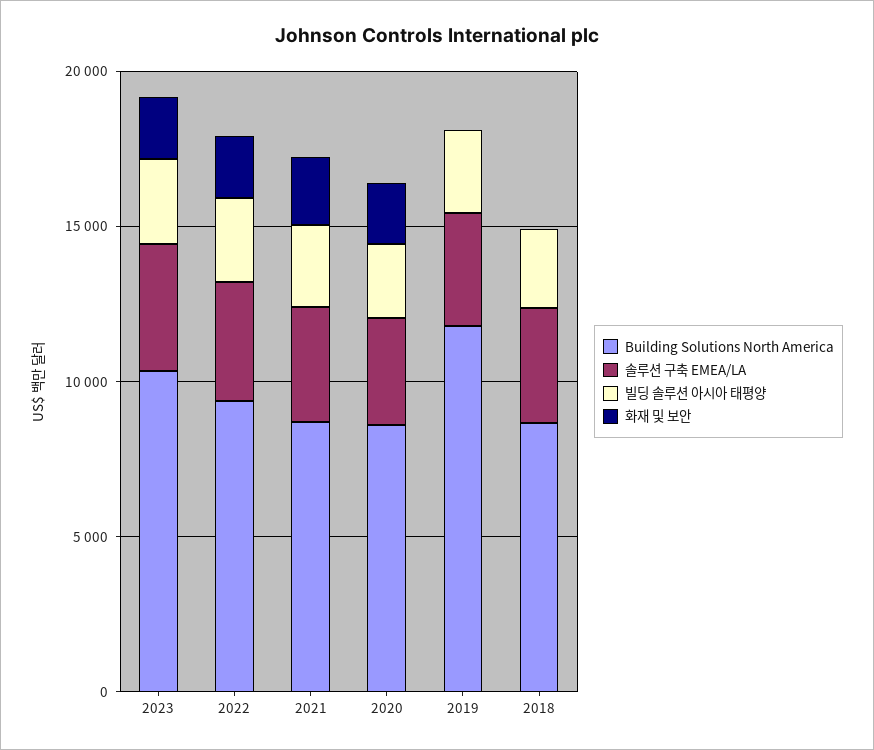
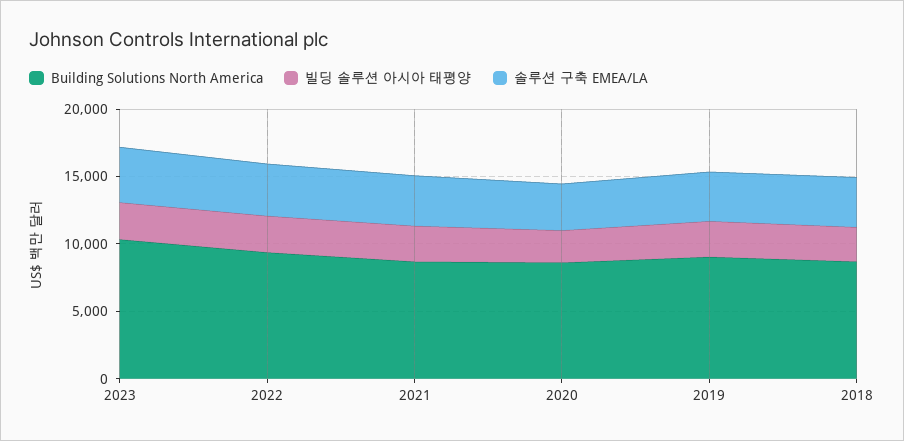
  {
    "Building Solutions North America": {
      "2023": 10000,
      "2022": 9000,
      "2021": 9000,
      "2020": 9000,
-     "2019": 12000,
+     "2019": 9000,
      "2018": 9000
    },
    "솔루션 구축 EMEA/LA": {
      "2023": 4000,
      "2022": 4000,
      "2021": 4000,
      "2020": 3000,
      "2019": 4000,
      "2018": 4000
    },
    "빌딩 솔루션 아시아 태평양": {
      "2023": 3000,
      "2022": 3000,
      "2021": 3000,
      "2020": 2000,
      "2019": 3000,
      "2018": 3000
-   },
+   }
-   "화재 및 보안": {
-     "2023": 2000,
-     "2022": 2000,
-     "2021": 2000,
-     "2020": 2000,
-     "2019": 0,
-     "2018": 0
-   }
  }

